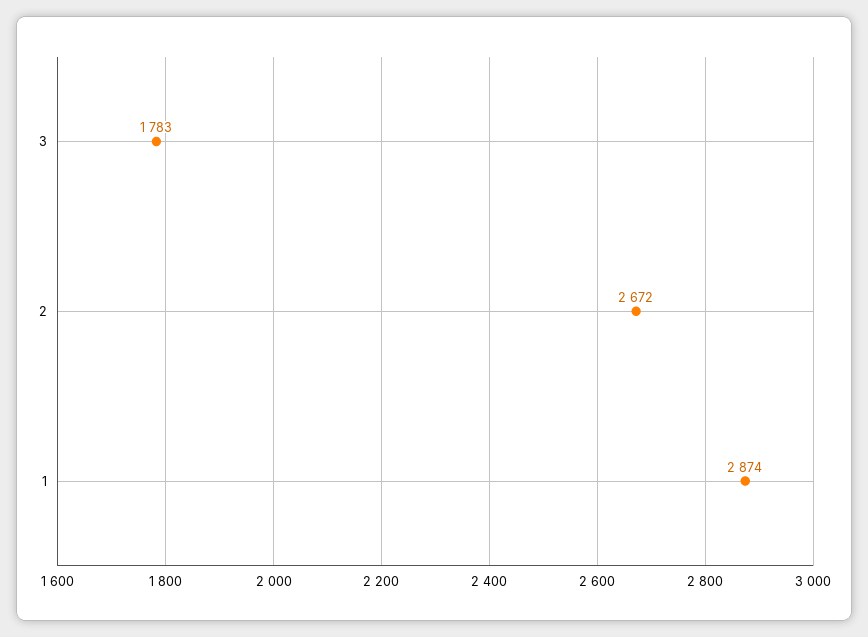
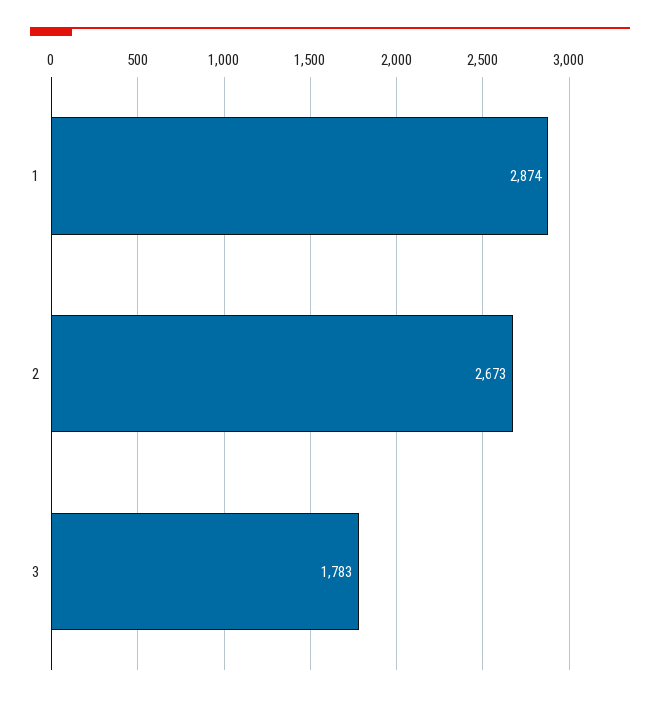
  {
    "3": 1783,
-   "2": 2672,
+   "2": 2673,
    "1": 2874
  }

